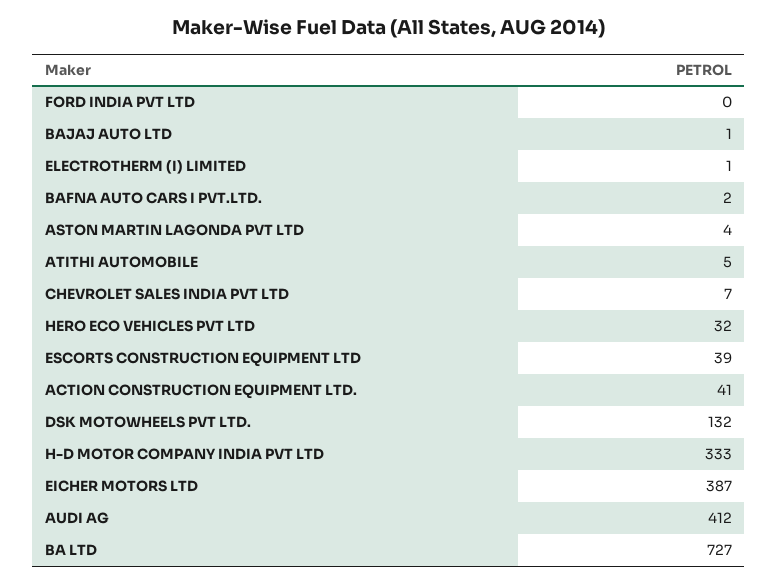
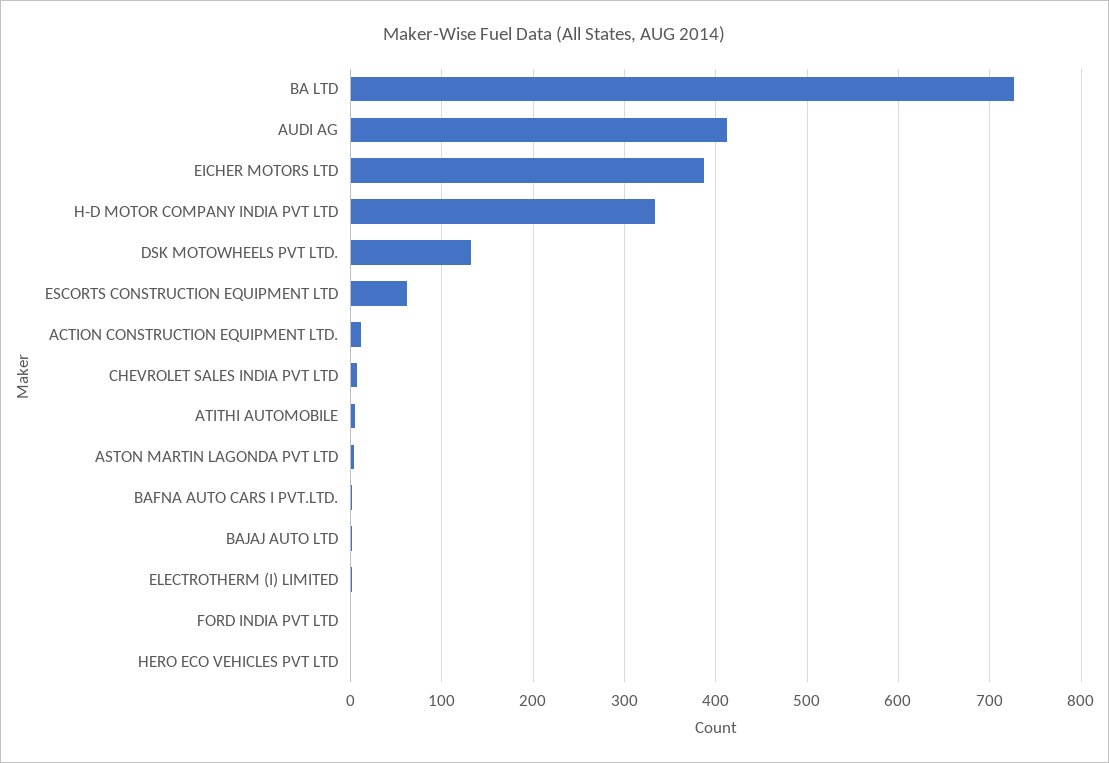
  {
    "FORD INDIA PVT LTD": 0,
    "BAJAJ AUTO LTD": 1,
    "ELECTROTHERM (I) LIMITED": 1,
    "BAFNA AUTO CARS I PVT.LTD.": 2,
    "ASTON MARTIN LAGONDA PVT LTD": 4,
    "ATITHI AUTOMOBILE": 5,
    "CHEVROLET SALES INDIA PVT LTD": 7,
-   "HERO ECO VEHICLES PVT LTD": 32,
+   "HERO ECO VEHICLES PVT LTD": 0,
-   "ESCORTS CONSTRUCTION EQUIPMENT LTD": 39,
+   "ESCORTS CONSTRUCTION EQUIPMENT LTD": 60,
-   "ACTION CONSTRUCTION EQUIPMENT LTD.": 41,
+   "ACTION CONSTRUCTION EQUIPMENT LTD.": 10,
    "DSK MOTOWHEELS PVT LTD.": 132,
    "H-D MOTOR COMPANY INDIA PVT LTD": 333,
    "EICHER MOTORS LTD": 387,
    "AUDI AG": 412,
    "BA LTD": 727
  }

